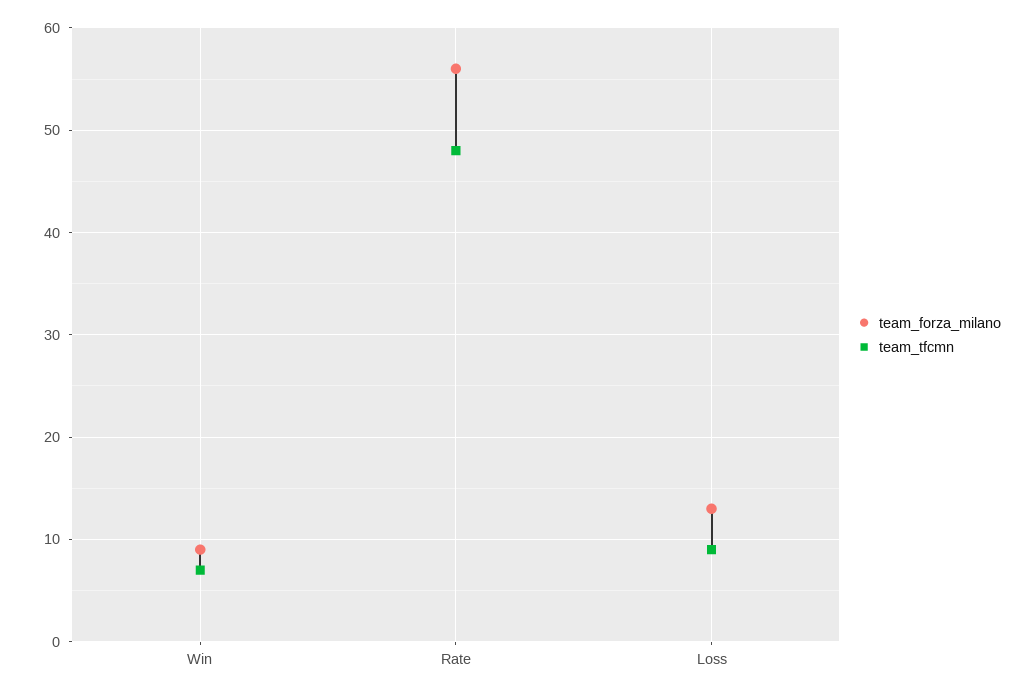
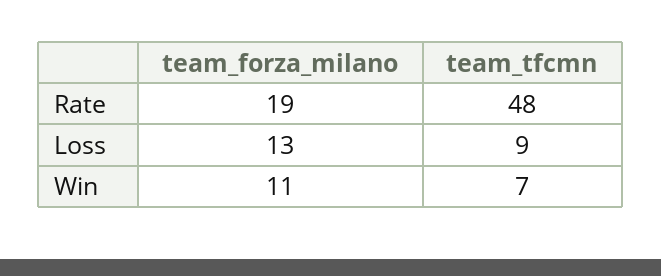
  {
    "team_forza_milano": {
-     "Win": 9,
+     "Win": 11,
-     "Rate": 56,
+     "Rate": 19,
      "Loss": 13
    },
    "team_tfcmn": {
      "Win": 7,
      "Rate": 48,
      "Loss": 9
    }
  }

